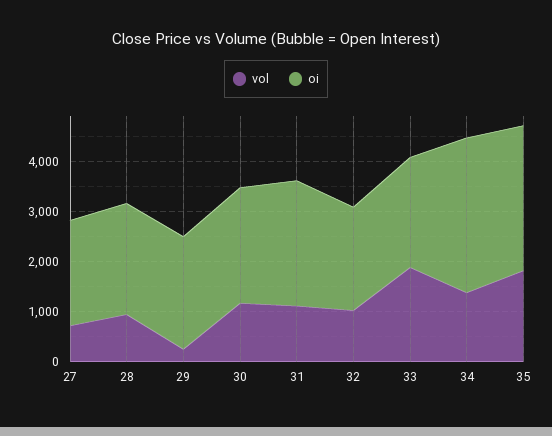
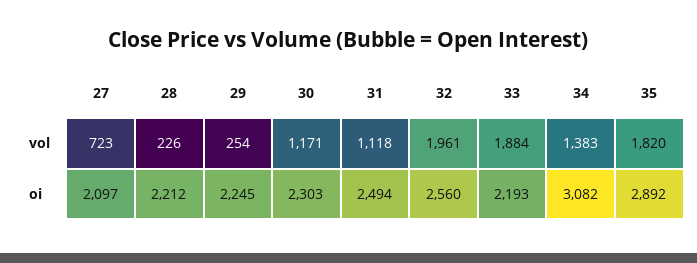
  {
    "vol": {
      "27": 723,
-     "28": 1000,
+     "28": 226,
      "29": 254,
      "30": 1171,
      "31": 1118,
-     "32": 1000,
+     "32": 1961,
      "33": 1884,
      "34": 1383,
      "35": 1820
    },
    "oi": {
      "27": 2097,
      "28": 2212,
      "29": 2245,
      "30": 2303,
      "31": 2494,
-     "32": 2000,
+     "32": 2560,
      "33": 2193,
      "34": 3082,
      "35": 2892
    }
  }

